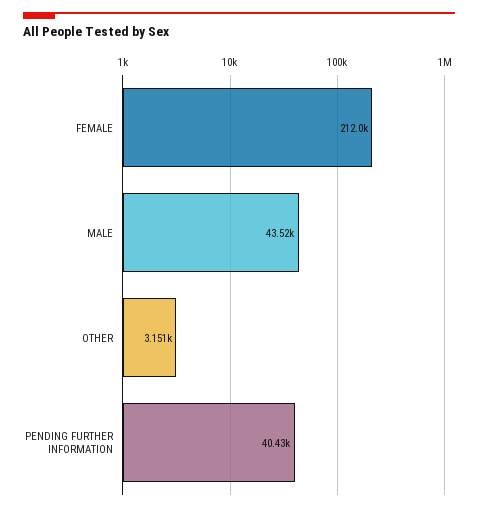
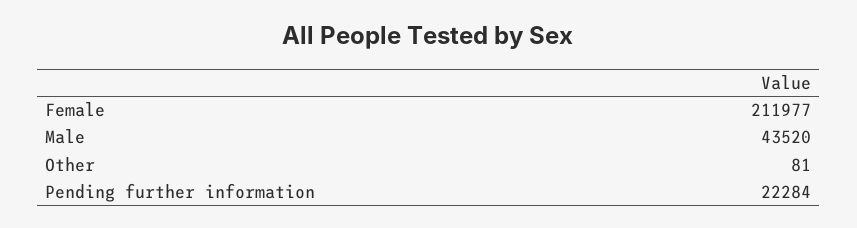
  {
    "FEMALE": 211977,
    "MALE": 43520,
-   "OTHER": 3151,
+   "OTHER": 81,
-   "PENDING FURTHER INFORMATION": 40430
+   "PENDING FURTHER INFORMATION": 22284
  }

